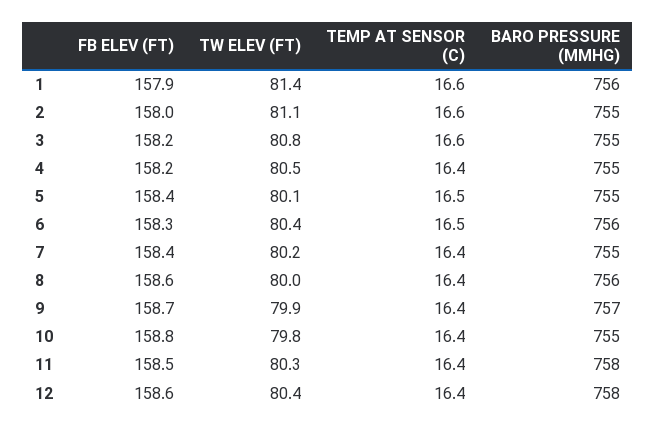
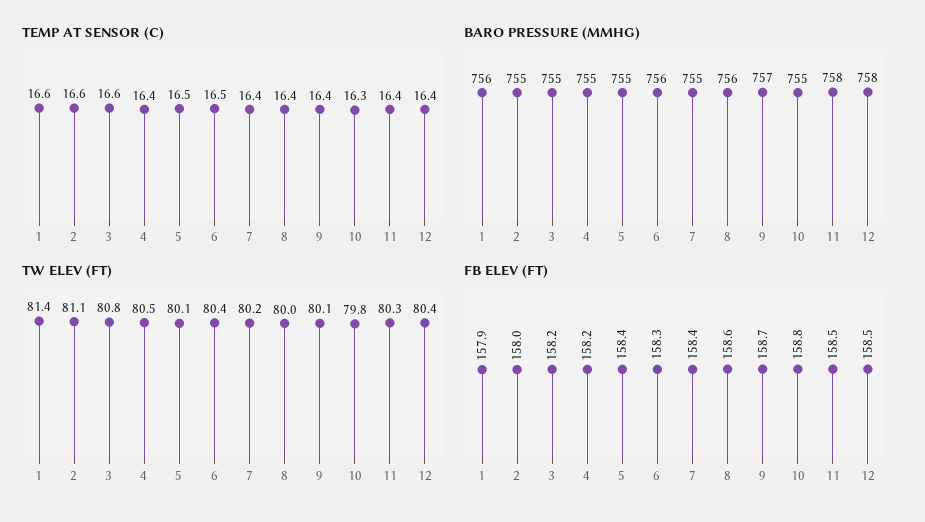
  {
    "FB ELEV (FT)": {
      "1": 157.9,
      "2": 158,
      "3": 158.2,
      "4": 158.2,
      "5": 158.4,
      "6": 158.3,
      "7": 158.4,
      "8": 158.6,
      "9": 158.7,
      "10": 158.8,
      "11": 158.5,
-     "12": 158.6
+     "12": 158.5
    },
    "TW ELEV (FT)": {
      "1": 81.4,
      "2": 81.1,
      "3": 80.8,
      "4": 80.5,
      "5": 80.1,
      "6": 80.4,
      "7": 80.2,
      "8": 80,
-     "9": 79.9,
+     "9": 80.1,
      "10": 79.8,
      "11": 80.3,
      "12": 80.4
    },
    "TEMP AT SENSOR (C)": {
      "1": 16.6,
      "2": 16.6,
      "3": 16.6,
      "4": 16.4,
      "5": 16.5,
      "6": 16.5,
      "7": 16.4,
      "8": 16.4,
      "9": 16.4,
-     "10": 16.4,
+     "10": 16.3,
      "11": 16.4,
      "12": 16.4
    },
    "BARO PRESSURE (MMHG)": {
      "1": 756,
      "2": 755,
      "3": 755,
      "4": 755,
      "5": 755,
      "6": 756,
      "7": 755,
      "8": 756,
      "9": 757,
      "10": 755,
      "11": 758,
      "12": 758
    }
  }

